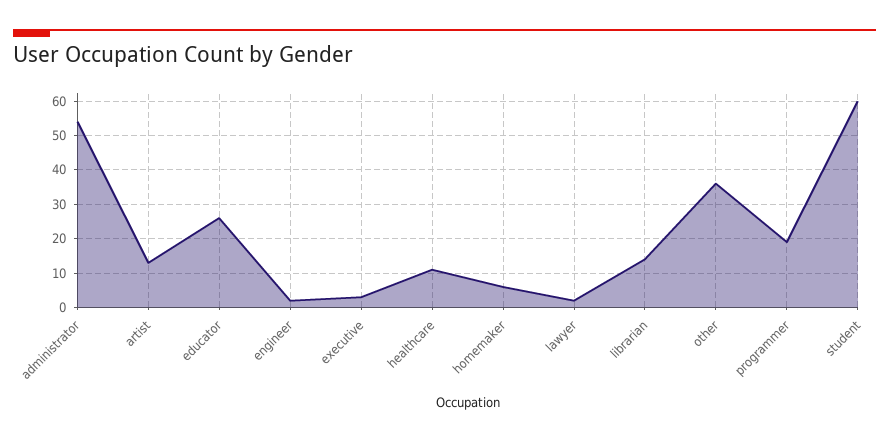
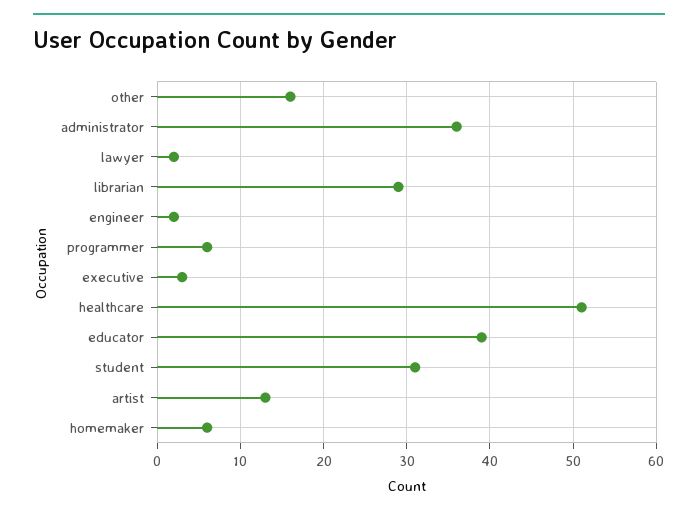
  {
-   "administrator": 55,
+   "administrator": 36,
    "artist": 13,
-   "educator": 25,
+   "educator": 39,
    "engineer": 2,
    "executive": 3,
-   "healthcare": 10,
+   "healthcare": 51,
    "homemaker": 6,
    "lawyer": 2,
-   "librarian": 15,
+   "librarian": 29,
-   "other": 35,
+   "other": 16,
-   "programmer": 20,
+   "programmer": 6,
-   "student": 60
+   "student": 31
  }

